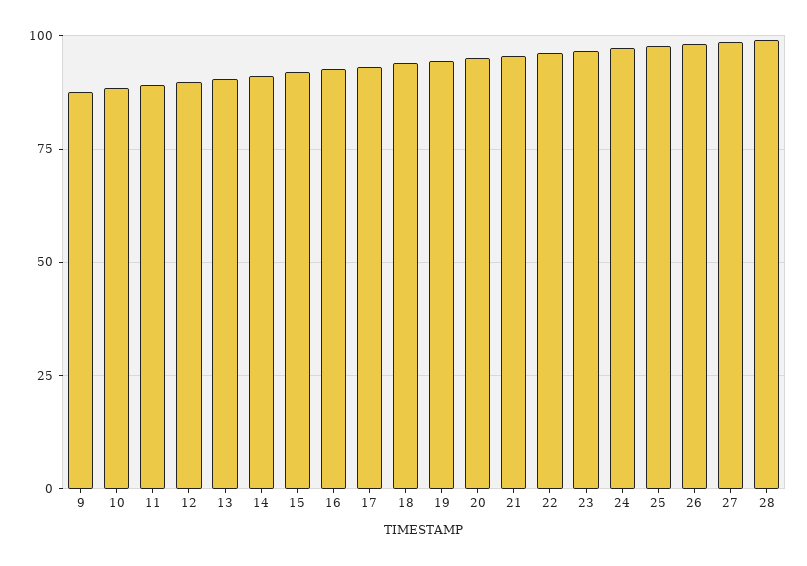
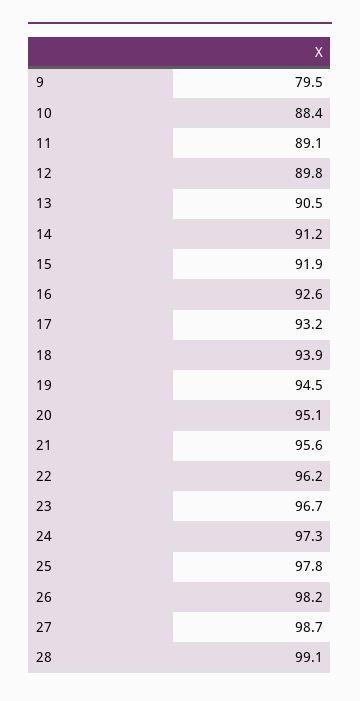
  {
-   "9": 87.5,
+   "9": 79.5,
    "10": 88.4,
    "11": 89.1,
    "12": 89.8,
    "13": 90.5,
    "14": 91.2,
    "15": 91.9,
    "16": 92.6,
    "17": 93.2,
    "18": 93.9,
    "19": 94.5,
    "20": 95.1,
    "21": 95.6,
    "22": 96.2,
    "23": 96.7,
    "24": 97.3,
    "25": 97.8,
    "26": 98.2,
    "27": 98.7,
    "28": 99.1
  }

